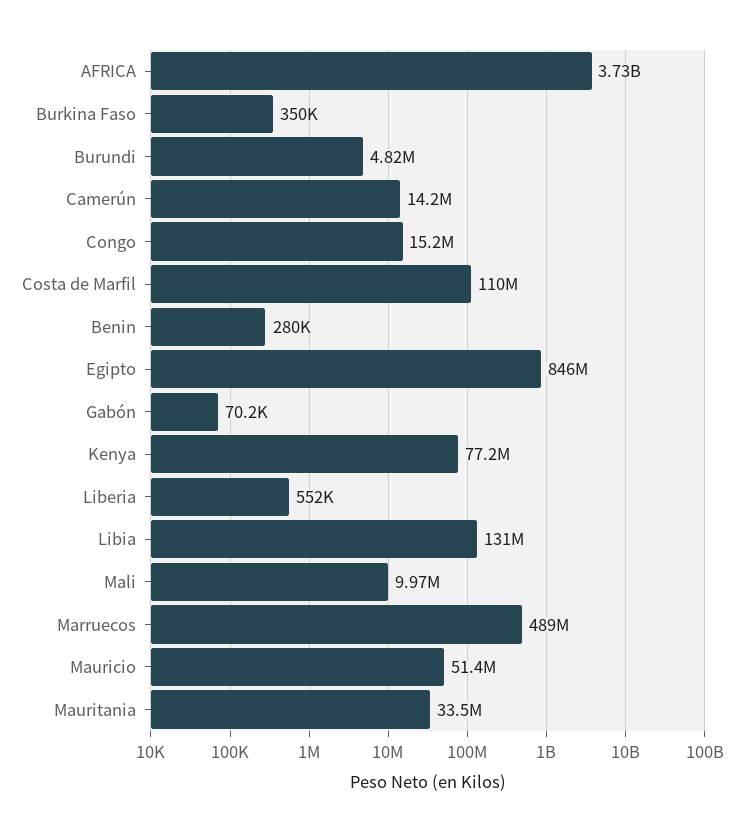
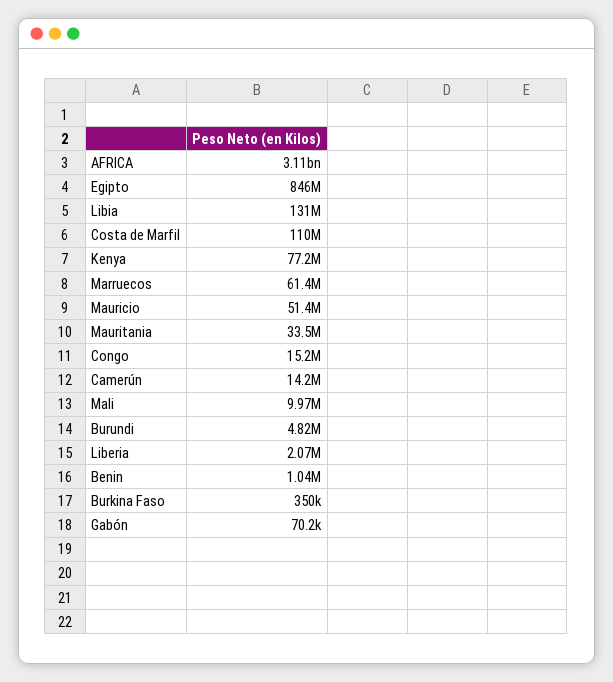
  {
-   "AFRICA": 3730000000,
+   "AFRICA": 3110000000,
    "Burkina Faso": 350000,
    "Burundi": 4820000,
    "Camerún": 14200000,
    "Congo": 15200000,
    "Costa de Marfil": 110000000,
-   "Benin": 280000,
+   "Benin": 1040000,
    "Egipto": 846000000,
    "Gabón": 70200,
    "Kenya": 77200000,
-   "Liberia": 552000,
+   "Liberia": 2070000,
    "Libia": 131000000,
    "Mali": 9970000,
-   "Marruecos": 489000000,
+   "Marruecos": 61400000,
    "Mauricio": 51400000,
    "Mauritania": 33500000
  }

